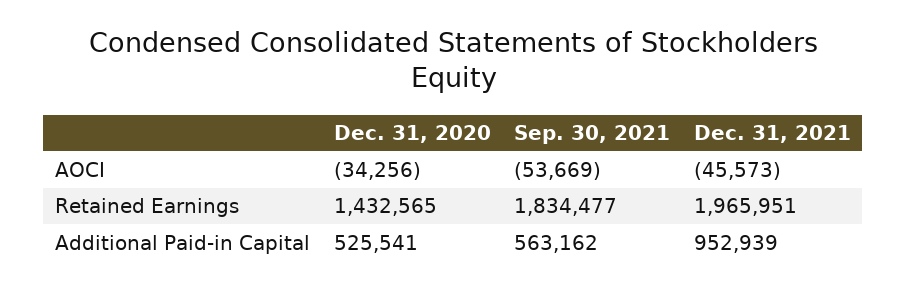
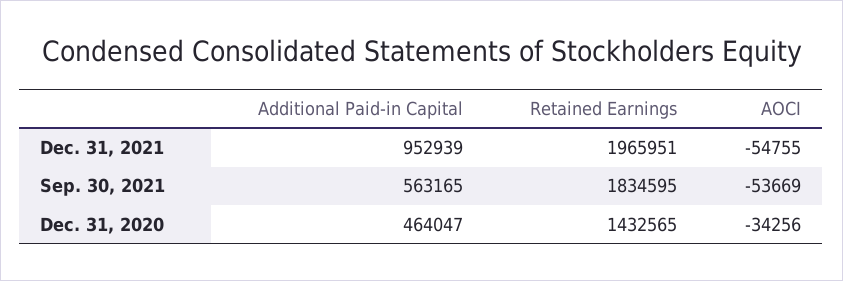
  {
    "Dec. 31, 2020": {
      "AOCI": -34256,
      "Retained Earnings": 1432565,
-     "Additional Paid-in Capital": 525541
+     "Additional Paid-in Capital": 464047
    },
    "Sep. 30, 2021": {
      "AOCI": -53669,
-     "Retained Earnings": 1834477,
+     "Retained Earnings": 1834595,
-     "Additional Paid-in Capital": 563162
+     "Additional Paid-in Capital": 563165
    },
    "Dec. 31, 2021": {
-     "AOCI": -45573,
+     "AOCI": -54755,
      "Retained Earnings": 1965951,
      "Additional Paid-in Capital": 952939
    }
  }

